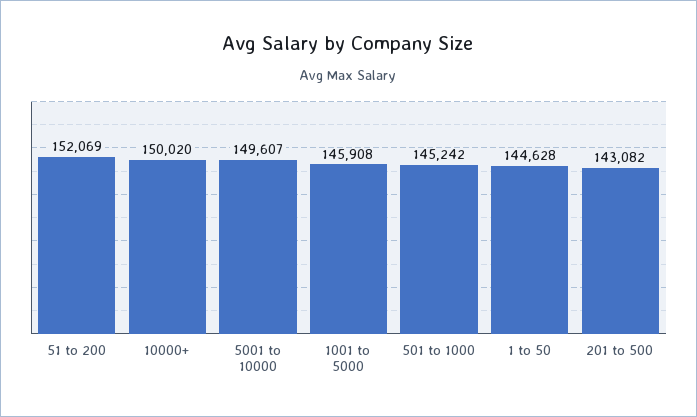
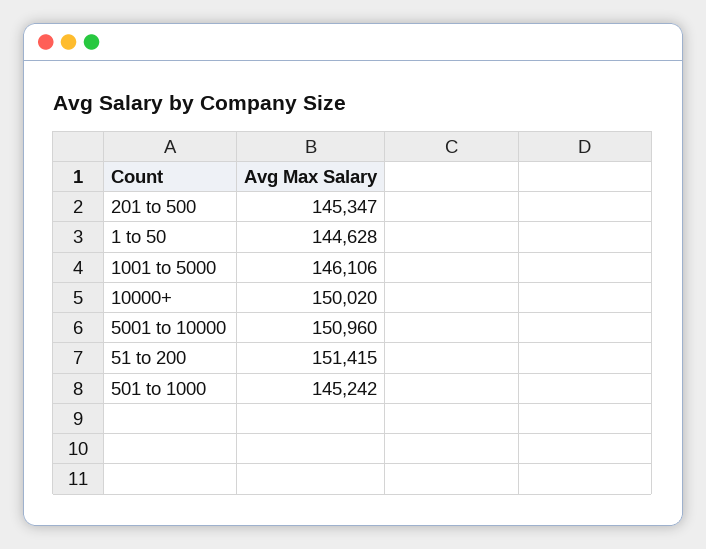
  {
-   "51 to 200": 152069,
+   "51 to 200": 151415,
    "10000+": 150020,
-   "5001 to 10000": 149607,
+   "5001 to 10000": 150960,
-   "1001 to 5000": 145908,
+   "1001 to 5000": 146106,
    "501 to 1000": 145242,
    "1 to 50": 144628,
-   "201 to 500": 143082
+   "201 to 500": 145347
  }

